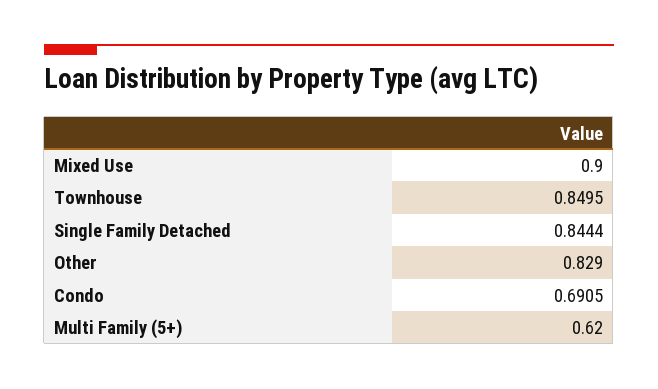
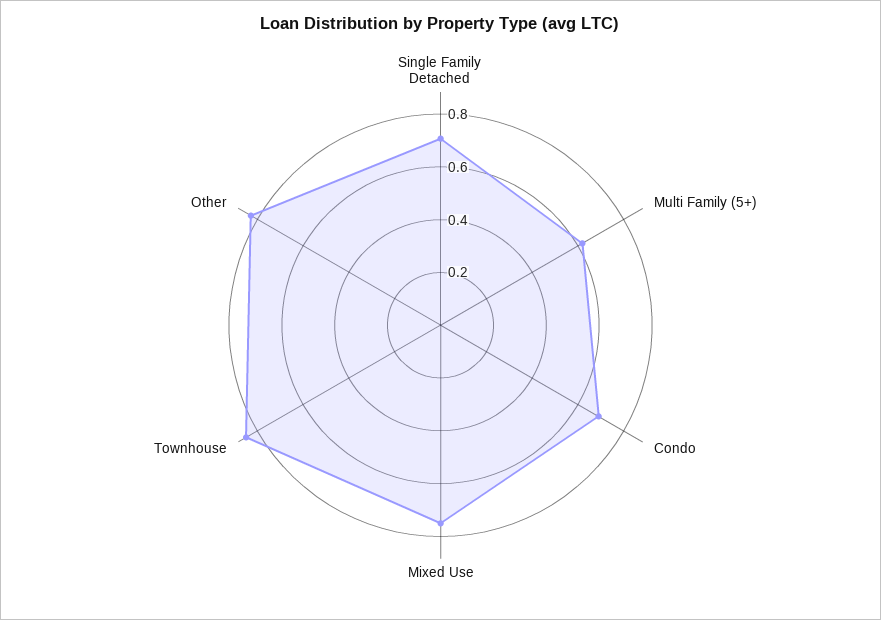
  {
-   "Mixed Use": 0.9,
+   "Mixed Use": 0.75,
    "Townhouse": 0.8495,
-   "Single Family Detached": 0.8444,
+   "Single Family Detached": 0.7,
    "Other": 0.829,
    "Condo": 0.6905,
    "Multi Family (5+)": 0.62
  }

